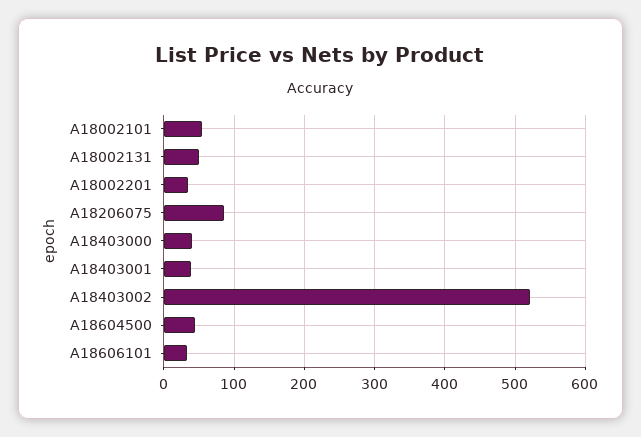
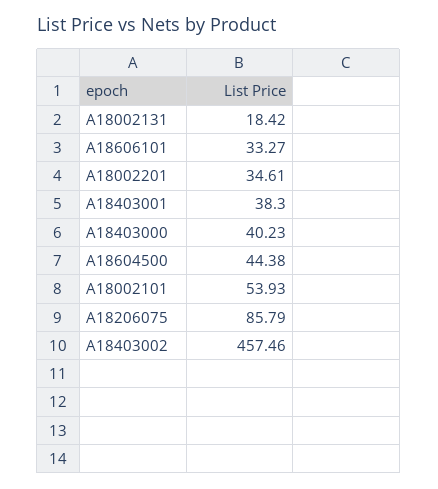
  {
    "A18002101": 53.93,
-   "A18002131": 50,
+   "A18002131": 18.42,
    "A18002201": 34.61,
    "A18206075": 85.79,
    "A18403000": 40.23,
    "A18403001": 38.3,
-   "A18403002": 520,
+   "A18403002": 457.46,
    "A18604500": 44.38,
    "A18606101": 33.27
  }

